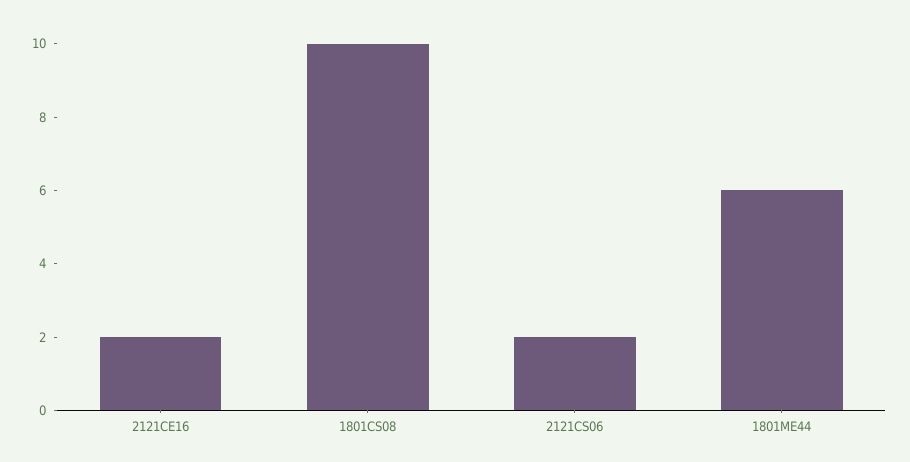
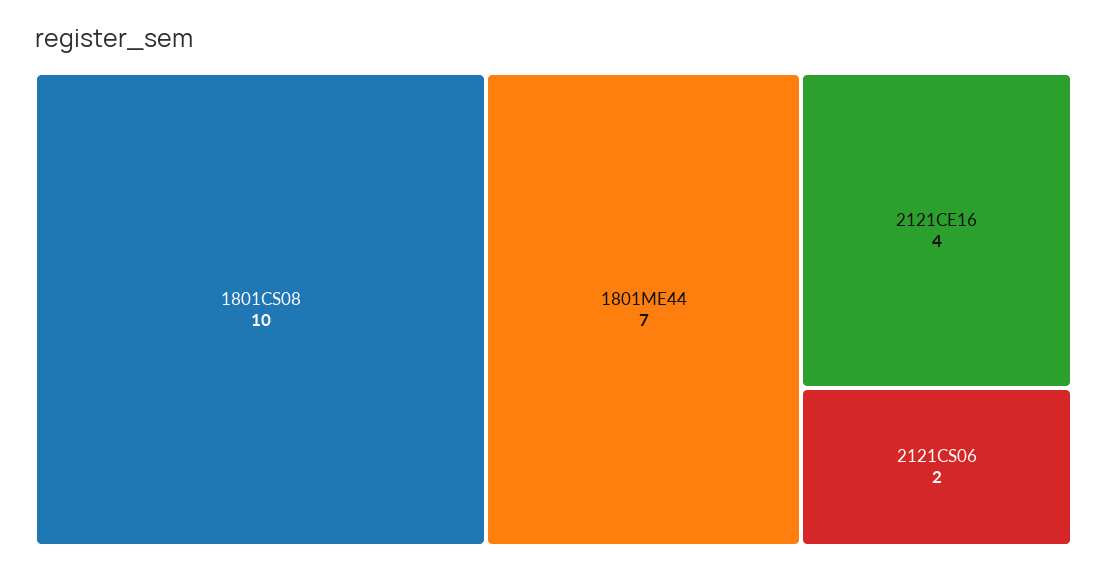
  {
-   "2121CE16": 2,
+   "2121CE16": 4,
    "1801CS08": 10,
    "2121CS06": 2,
-   "1801ME44": 6
+   "1801ME44": 7
  }

